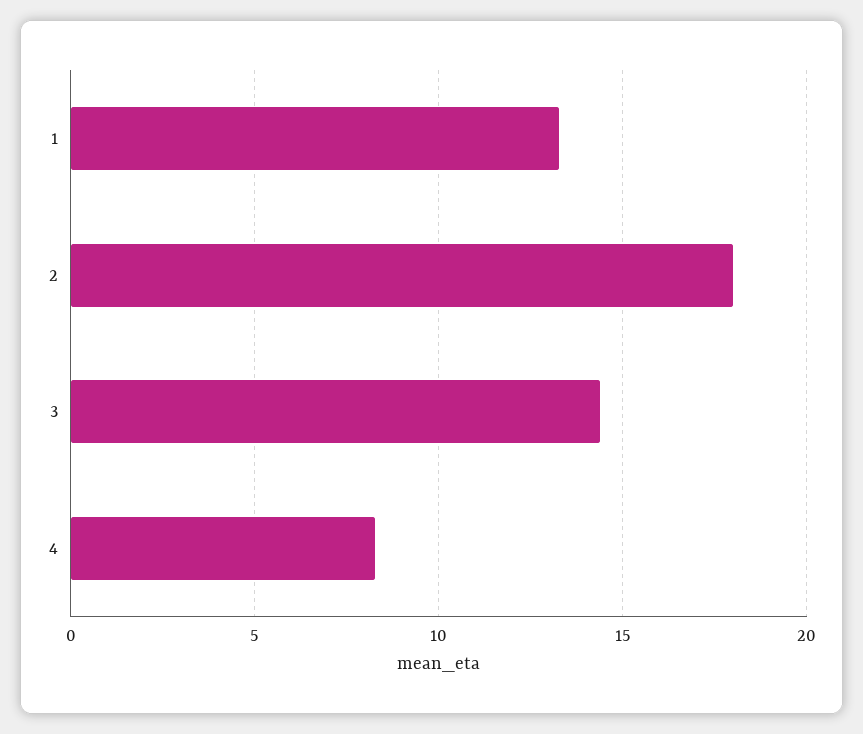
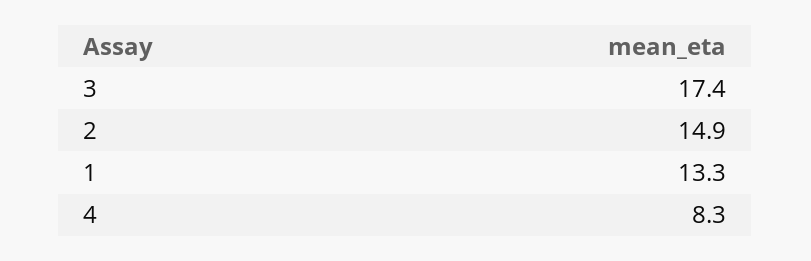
  {
    "1": 13.3,
-   "2": 18,
+   "2": 14.9,
-   "3": 14.5,
+   "3": 17.4,
    "4": 8.3
  }

